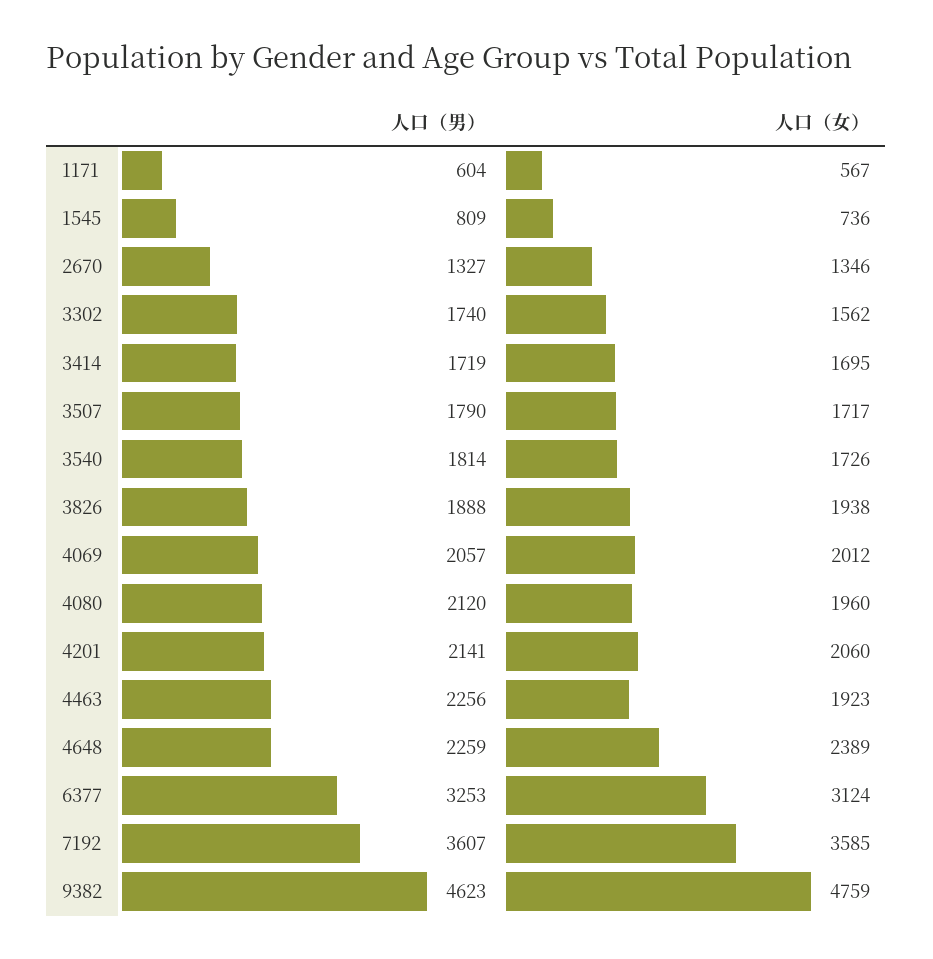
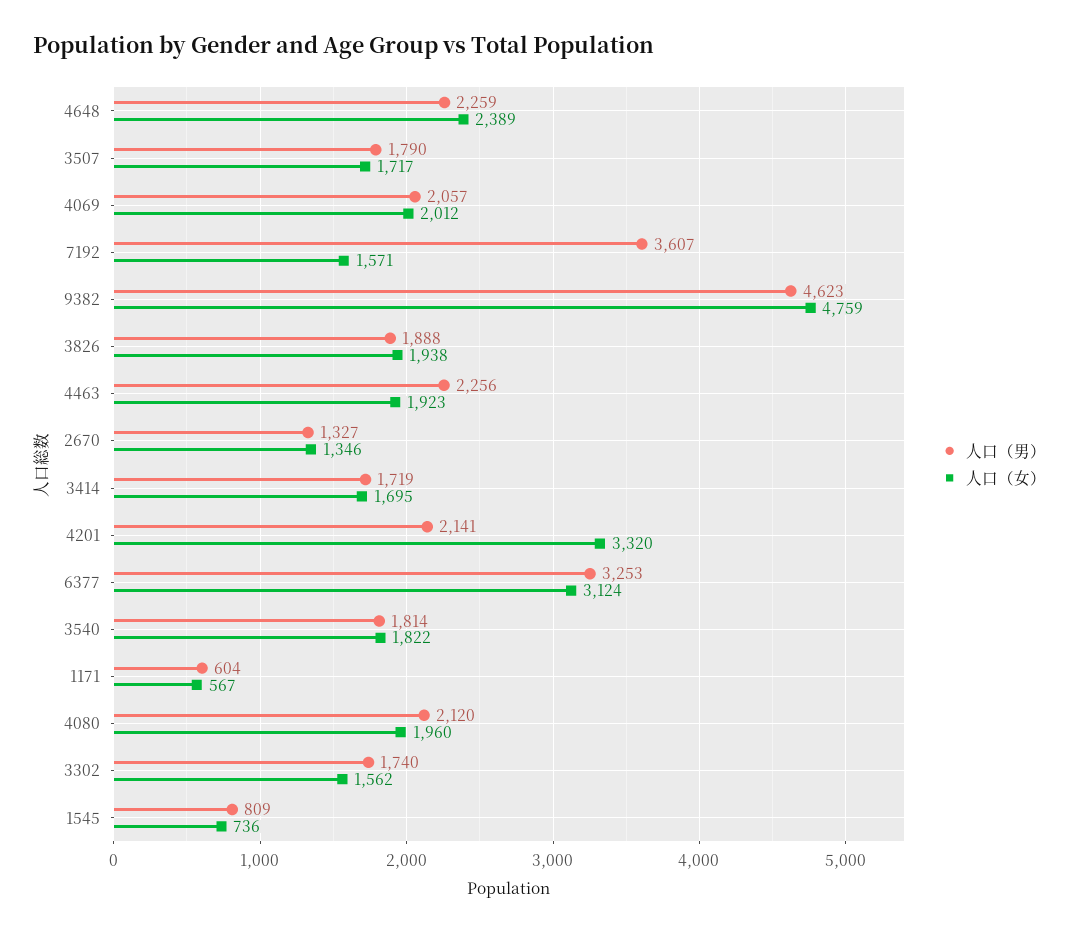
  {
    "人口（男）": {
      "1171": 604,
      "1545": 809,
      "2670": 1327,
      "3302": 1740,
      "3414": 1719,
      "3507": 1790,
      "3540": 1814,
      "3826": 1888,
      "4069": 2057,
      "4080": 2120,
      "4201": 2141,
      "4463": 2256,
      "4648": 2259,
      "6377": 3253,
      "7192": 3607,
      "9382": 4623
    },
    "人口（女）": {
      "1171": 567,
      "1545": 736,
      "2670": 1346,
      "3302": 1562,
      "3414": 1695,
      "3507": 1717,
-     "3540": 1726,
+     "3540": 1822,
      "3826": 1938,
      "4069": 2012,
      "4080": 1960,
-     "4201": 2060,
+     "4201": 3320,
      "4463": 1923,
      "4648": 2389,
      "6377": 3124,
-     "7192": 3585,
+     "7192": 1571,
      "9382": 4759
    }
  }

